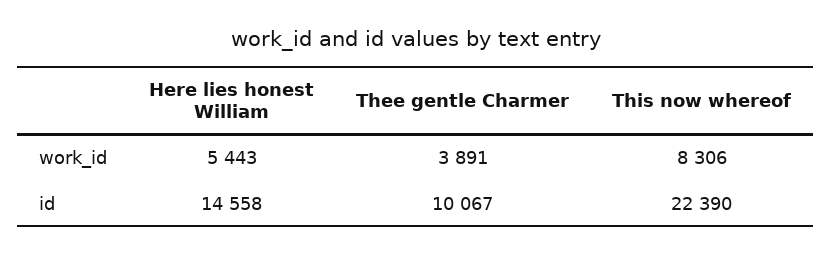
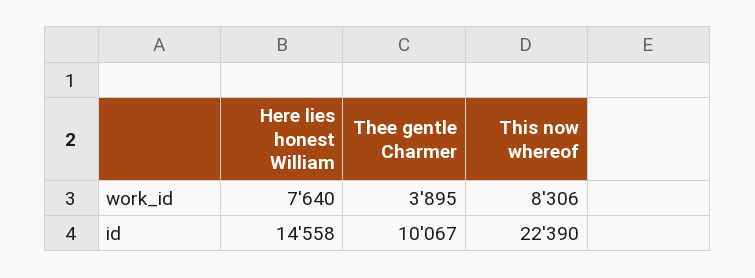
  {
    "Here lies honest William": {
-     "work_id": 5443,
+     "work_id": 7640,
      "id": 14558
    },
    "Thee gentle Charmer": {
-     "work_id": 3891,
+     "work_id": 3895,
      "id": 10067
    },
    "This now whereof": {
      "work_id": 8306,
      "id": 22390
    }
  }

